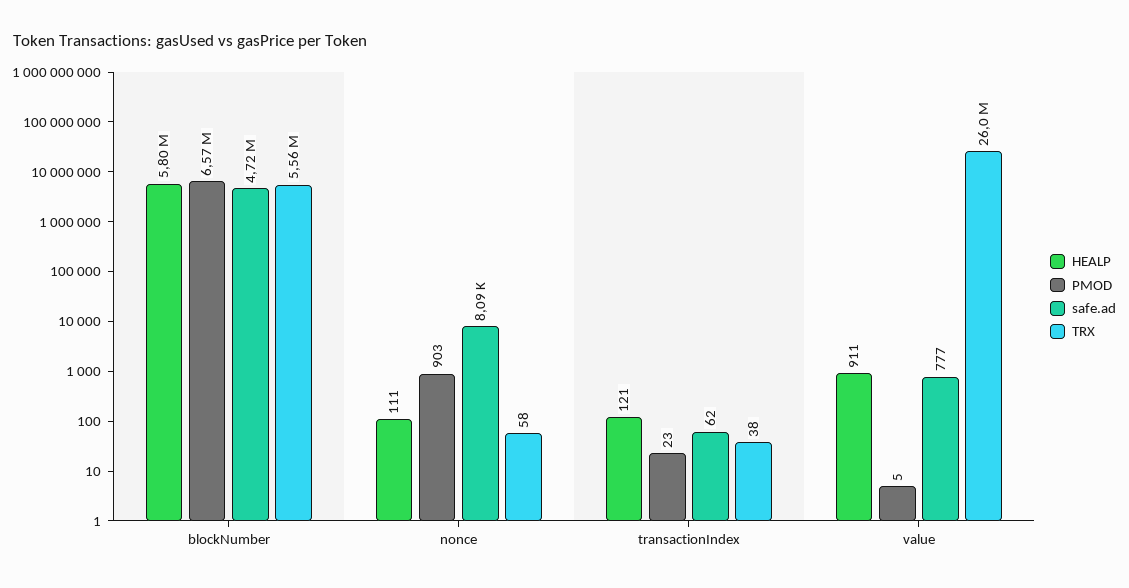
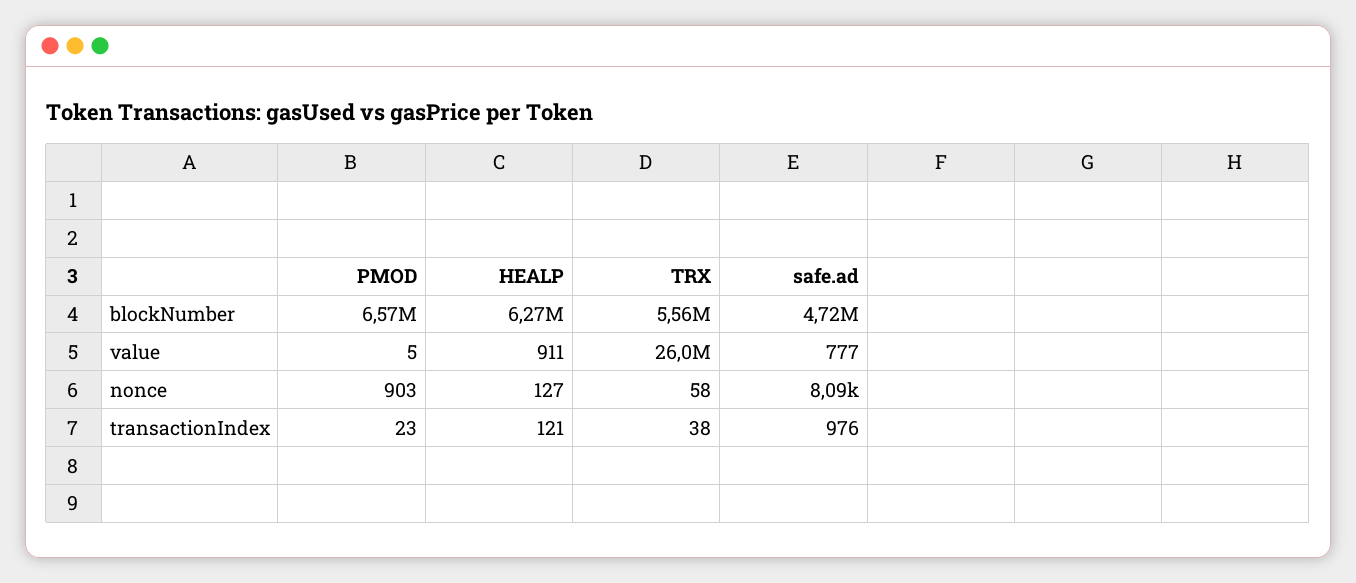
  {
    "HEALP": {
-     "blockNumber": 5800000,
+     "blockNumber": 6270000,
-     "nonce": 111,
+     "nonce": 127,
      "transactionIndex": 121,
      "value": 911
    },
    "PMOD": {
      "blockNumber": 6570000,
      "nonce": 903,
      "transactionIndex": 23,
      "value": 5
    },
    "safe.ad": {
      "blockNumber": 4720000,
      "nonce": 8090,
-     "transactionIndex": 62,
+     "transactionIndex": 976,
      "value": 777
    },
    "TRX": {
      "blockNumber": 5560000,
      "nonce": 58,
      "transactionIndex": 38,
      "value": 26000000
    }
  }

